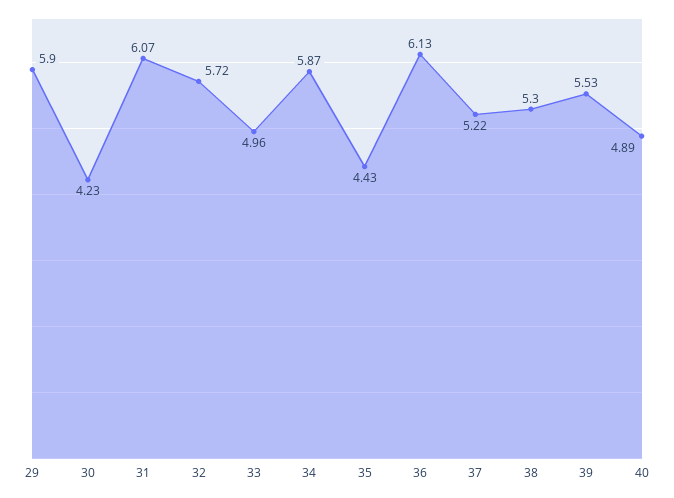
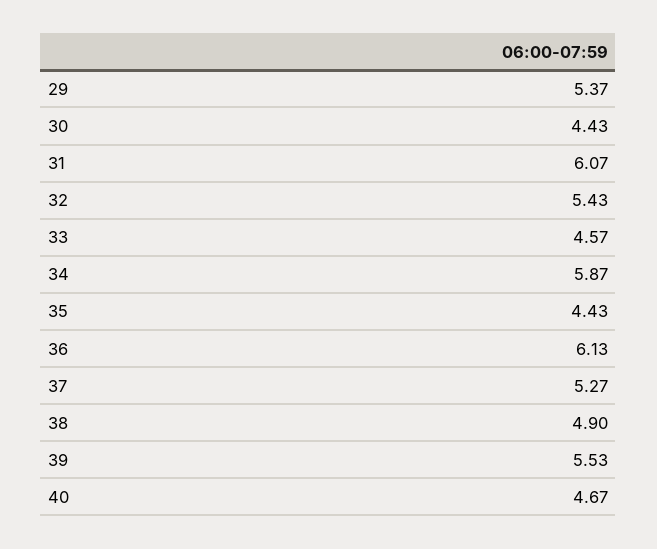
  {
-   "29": 5.9,
+   "29": 5.37,
-   "30": 4.23,
+   "30": 4.43,
    "31": 6.07,
-   "32": 5.72,
+   "32": 5.43,
-   "33": 4.96,
+   "33": 4.57,
    "34": 5.87,
    "35": 4.43,
    "36": 6.13,
-   "37": 5.22,
+   "37": 5.27,
-   "38": 5.3,
+   "38": 4.9,
    "39": 5.53,
-   "40": 4.89
+   "40": 4.67
  }

